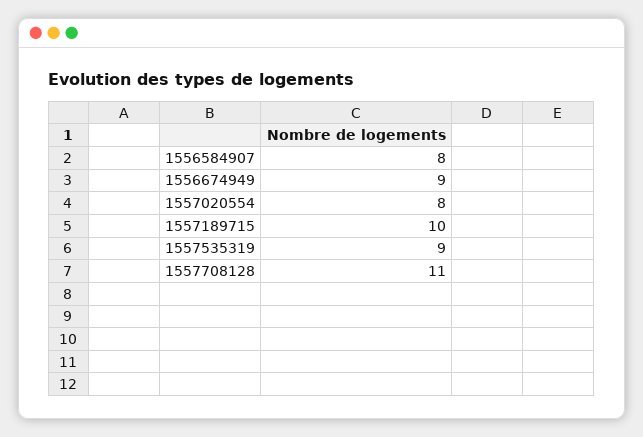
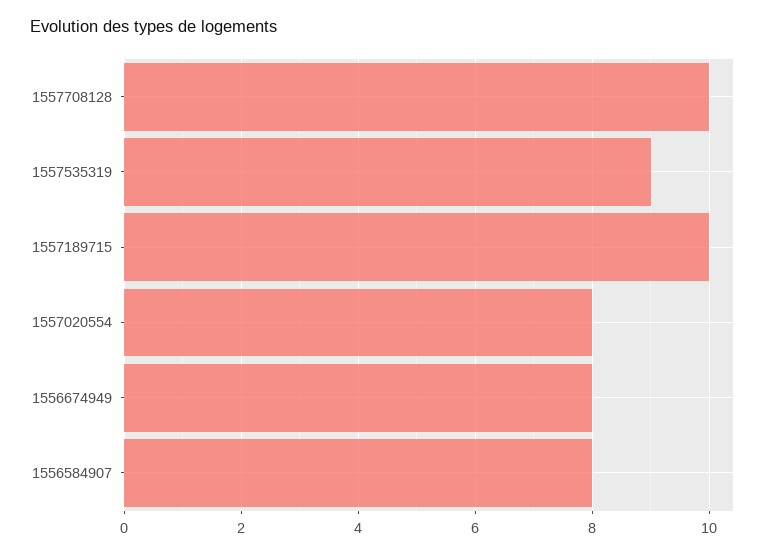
  {
    "1556584907": 8,
-   "1556674949": 9,
+   "1556674949": 8,
    "1557020554": 8,
    "1557189715": 10,
    "1557535319": 9,
-   "1557708128": 11
+   "1557708128": 10
  }

